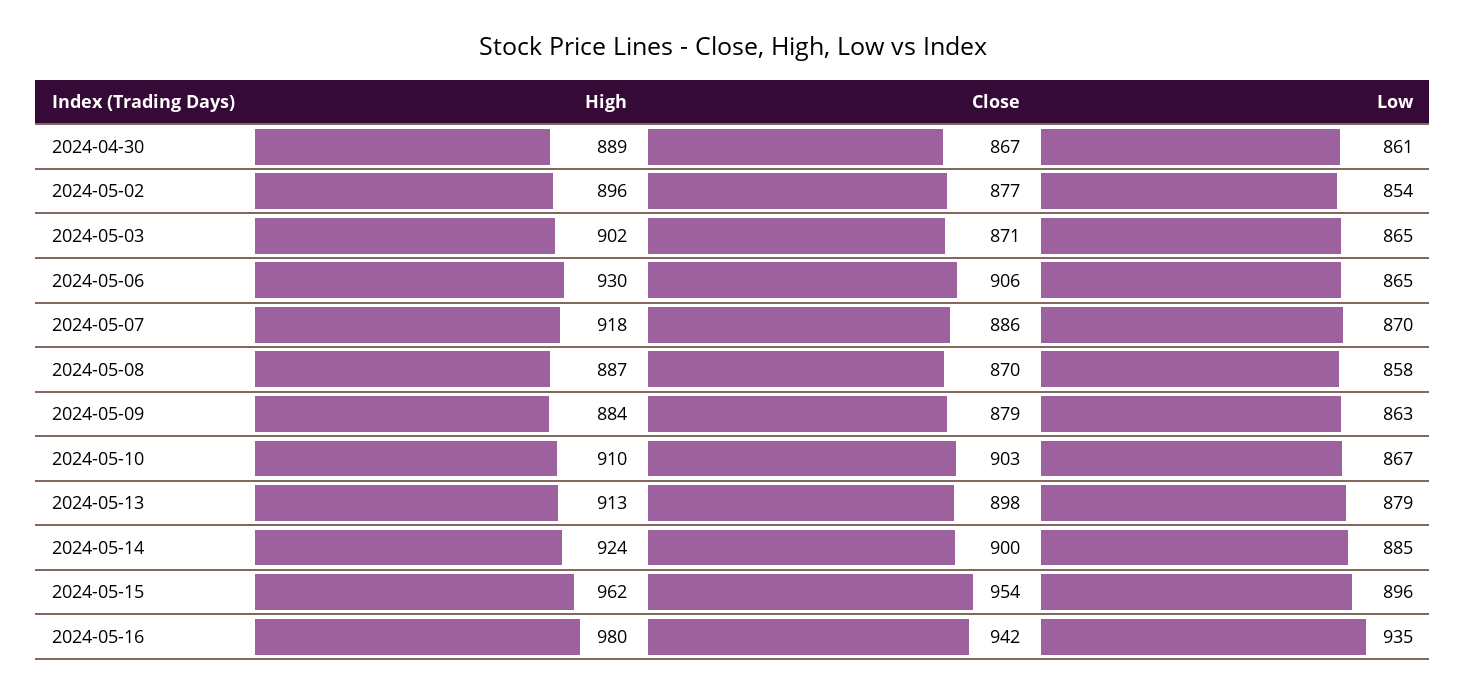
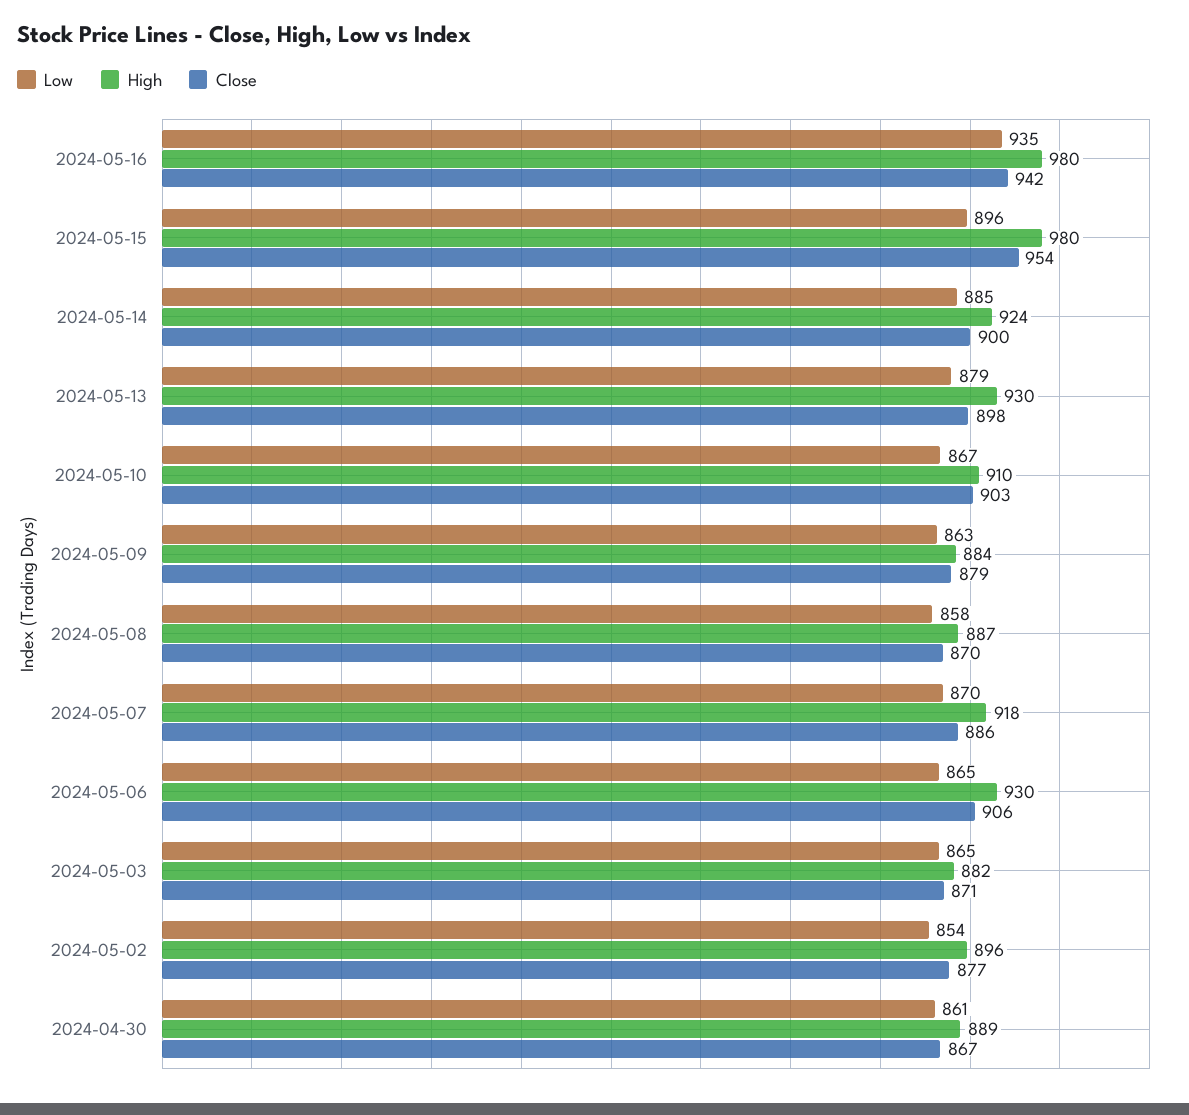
  {
    "High": {
      "2024-04-30": 889,
      "2024-05-02": 896,
-     "2024-05-03": 902,
+     "2024-05-03": 882,
      "2024-05-06": 930,
      "2024-05-07": 918,
      "2024-05-08": 887,
      "2024-05-09": 884,
      "2024-05-10": 910,
-     "2024-05-13": 913,
+     "2024-05-13": 930,
      "2024-05-14": 924,
-     "2024-05-15": 962,
+     "2024-05-15": 980,
      "2024-05-16": 980
    },
    "Close": {
      "2024-04-30": 867,
      "2024-05-02": 877,
      "2024-05-03": 871,
      "2024-05-06": 906,
      "2024-05-07": 886,
      "2024-05-08": 870,
      "2024-05-09": 879,
      "2024-05-10": 903,
      "2024-05-13": 898,
      "2024-05-14": 900,
      "2024-05-15": 954,
      "2024-05-16": 942
    },
    "Low": {
      "2024-04-30": 861,
      "2024-05-02": 854,
      "2024-05-03": 865,
      "2024-05-06": 865,
      "2024-05-07": 870,
      "2024-05-08": 858,
      "2024-05-09": 863,
      "2024-05-10": 867,
      "2024-05-13": 879,
      "2024-05-14": 885,
      "2024-05-15": 896,
      "2024-05-16": 935
    }
  }

